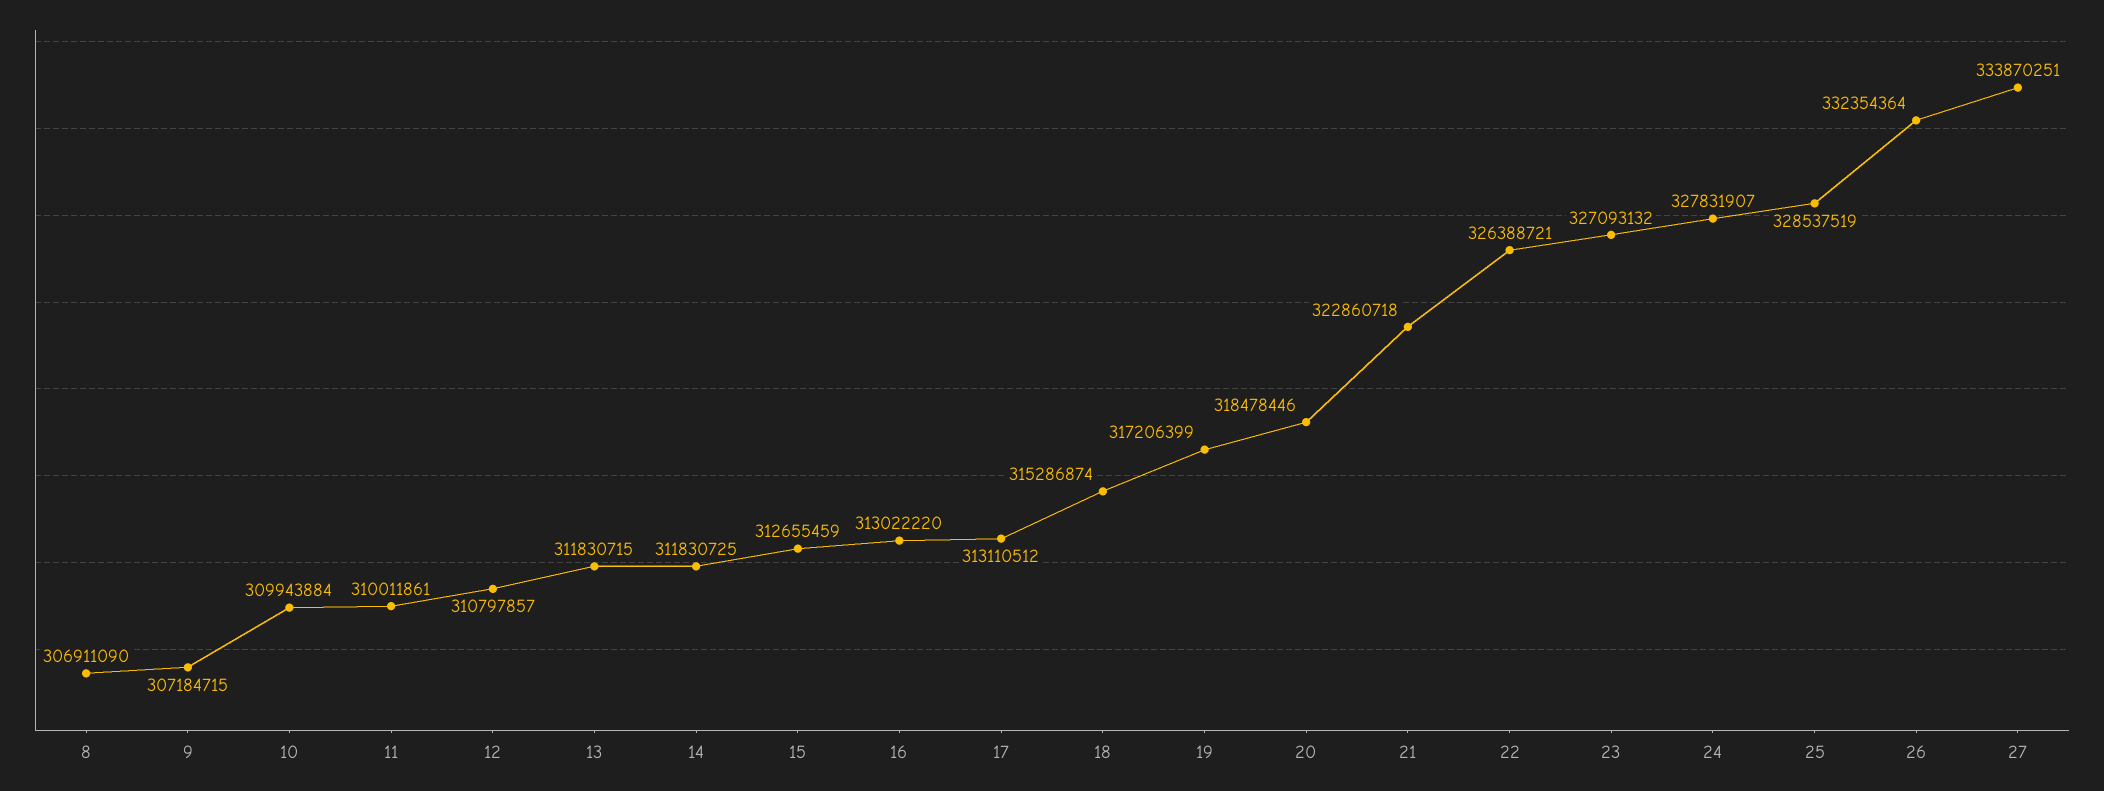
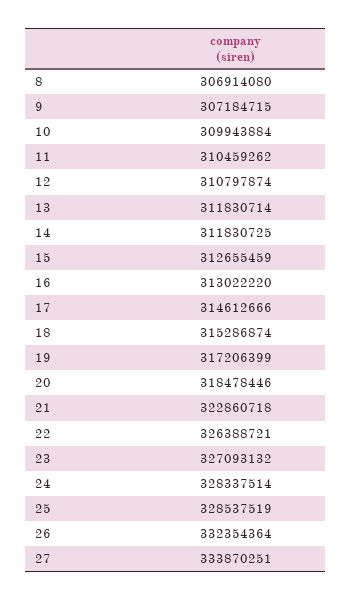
  {
-   "8": 306911090,
+   "8": 306914080,
    "9": 307184715,
    "10": 309943884,
-   "11": 310011861,
+   "11": 310459262,
-   "12": 310797857,
+   "12": 310797874,
-   "13": 311830715,
+   "13": 311830714,
    "14": 311830725,
    "15": 312655459,
    "16": 313022220,
-   "17": 313110512,
+   "17": 314612666,
    "18": 315286874,
    "19": 317206399,
    "20": 318478446,
    "21": 322860718,
    "22": 326388721,
    "23": 327093132,
-   "24": 327831907,
+   "24": 328337514,
    "25": 328537519,
    "26": 332354364,
    "27": 333870251
  }

